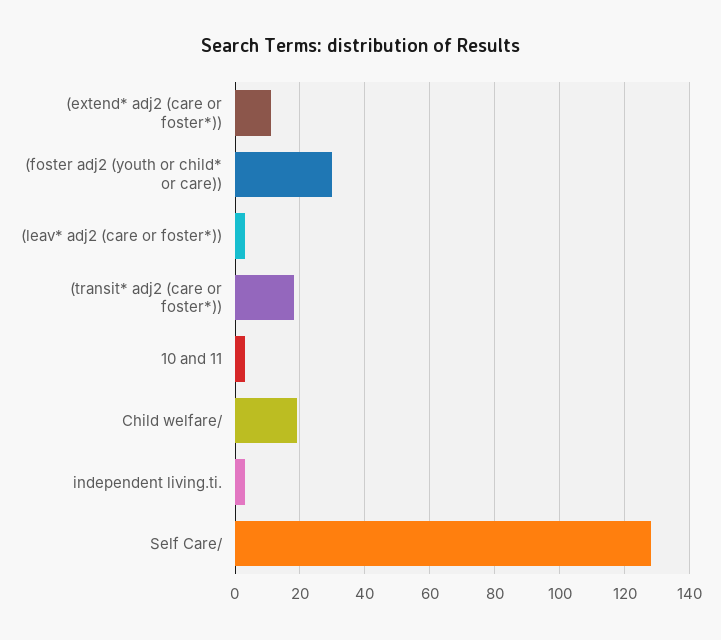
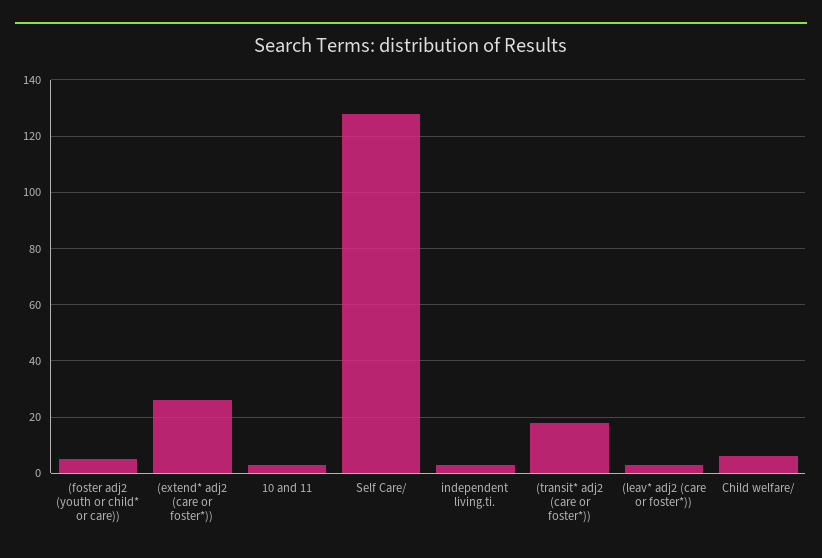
  {
-   "(extend* adj2 (care or foster*))": 10,
+   "(extend* adj2 (care or foster*))": 25,
-   "(foster adj2 (youth or child* or care))": 30,
+   "(foster adj2 (youth or child* or care))": 5,
    "(leav* adj2 (care or foster*))": 5,
    "(transit* adj2 (care or foster*))": 20,
    "10 and 11": 5,
-   "Child welfare/": 20,
+   "Child welfare/": 5,
    "independent living.ti.": 5,
    "Self Care/": 130
  }

